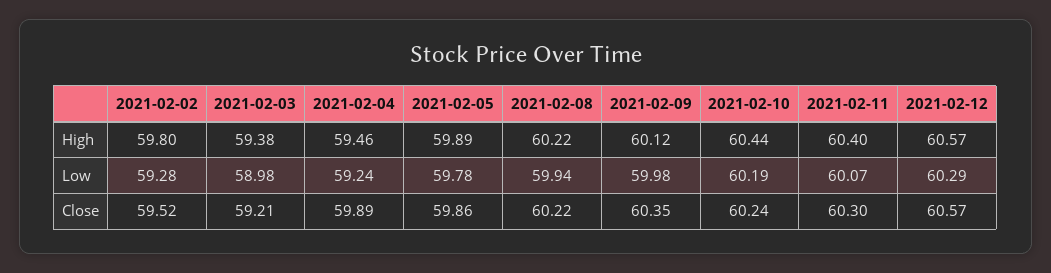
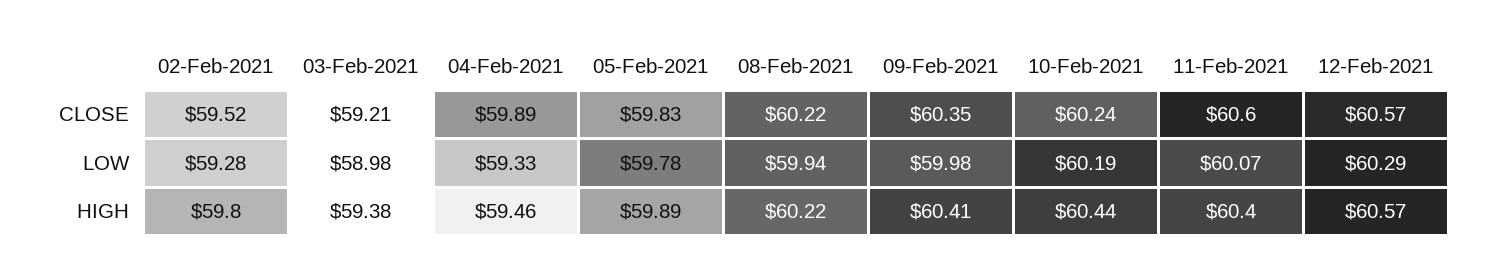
  {
    "2021-02-02": {
      "High": 59.8,
      "Low": 59.28,
      "Close": 59.52
    },
    "2021-02-03": {
      "High": 59.38,
      "Low": 58.98,
      "Close": 59.21
    },
    "2021-02-04": {
      "High": 59.46,
-     "Low": 59.24,
+     "Low": 59.33,
      "Close": 59.89
    },
    "2021-02-05": {
      "High": 59.89,
      "Low": 59.78,
-     "Close": 59.86
+     "Close": 59.83
    },
    "2021-02-08": {
      "High": 60.22,
      "Low": 59.94,
      "Close": 60.22
    },
    "2021-02-09": {
-     "High": 60.12,
+     "High": 60.41,
      "Low": 59.98,
      "Close": 60.35
    },
    "2021-02-10": {
      "High": 60.44,
      "Low": 60.19,
      "Close": 60.24
    },
    "2021-02-11": {
      "High": 60.4,
      "Low": 60.07,
-     "Close": 60.3
+     "Close": 60.6
    },
    "2021-02-12": {
      "High": 60.57,
      "Low": 60.29,
      "Close": 60.57
    }
  }

